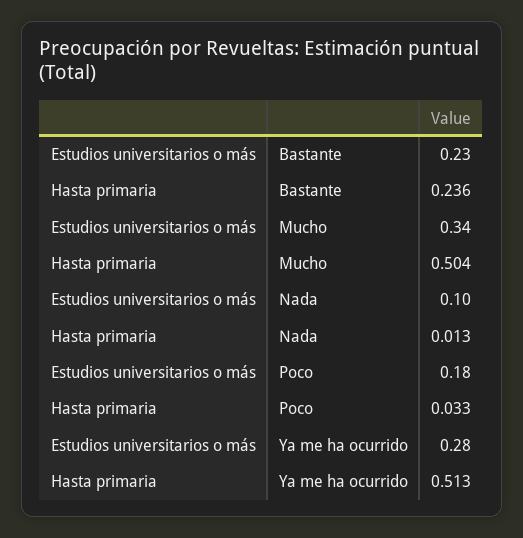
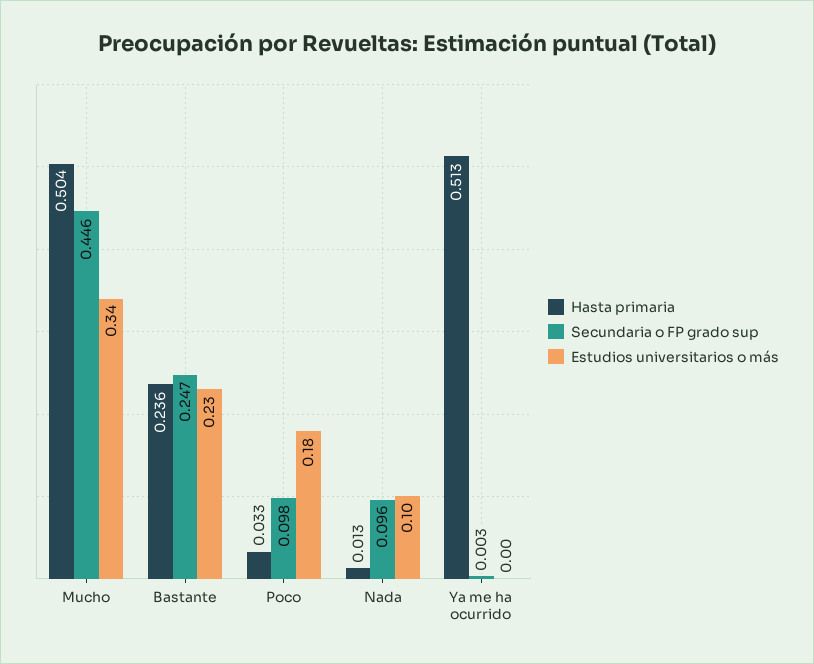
  {
    "Estudios universitarios o más": {
      "Bastante": 0.23,
      "Mucho": 0.34,
      "Nada": 0.1,
      "Poco": 0.18,
-     "Ya me ha ocurrido": 0.28
+     "Ya me ha ocurrido": 0
    },
    "Hasta primaria": {
      "Bastante": 0.236,
      "Mucho": 0.504,
      "Nada": 0.013,
      "Poco": 0.033,
      "Ya me ha ocurrido": 0.513
-   }
+   },
+   "Secundaria o FP grado sup": {
+     "Mucho": 0.446,
+     "Bastante": 0.247,
+     "Poco": 0.098,
+     "Nada": 0.096,
+     "Ya me ha ocurrido": 0.003
+   }
  }

